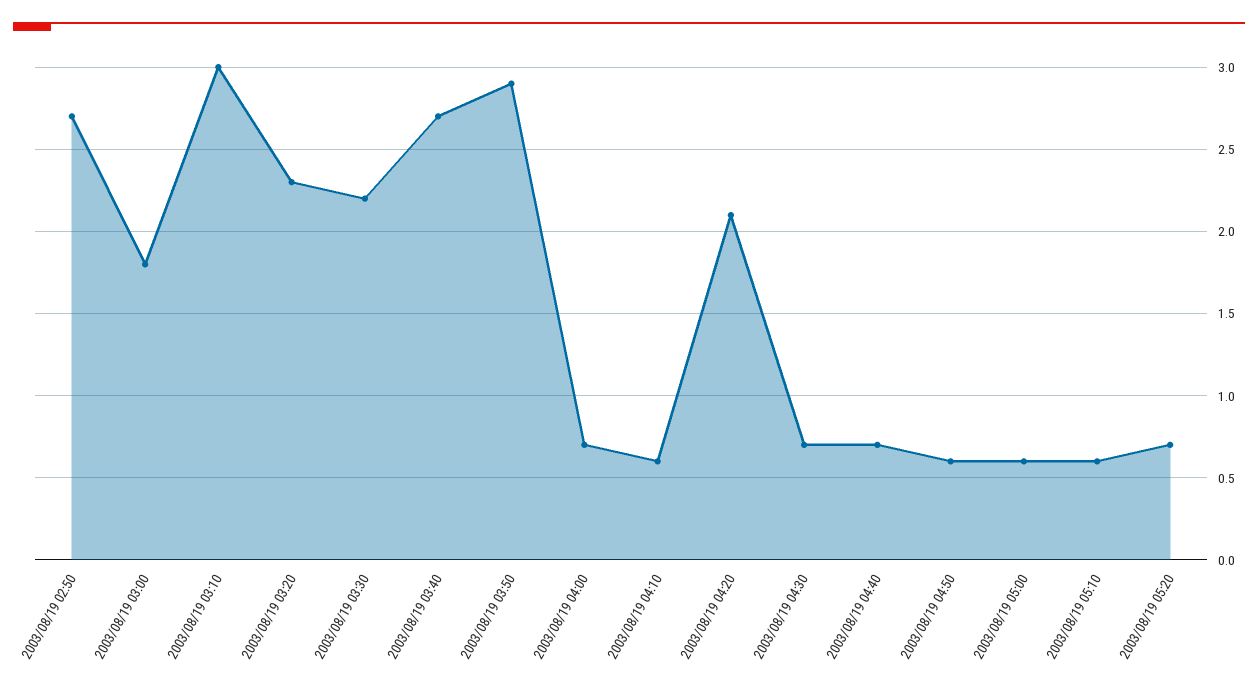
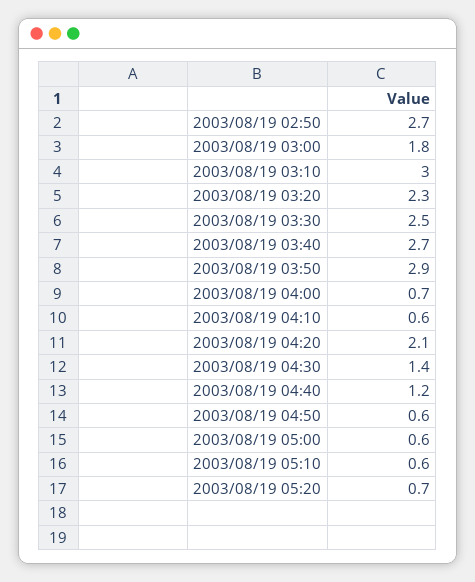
  {
    "2003/08/19 02:50": 2.7,
    "2003/08/19 03:00": 1.8,
    "2003/08/19 03:10": 3,
    "2003/08/19 03:20": 2.3,
-   "2003/08/19 03:30": 2.2,
+   "2003/08/19 03:30": 2.5,
    "2003/08/19 03:40": 2.7,
    "2003/08/19 03:50": 2.9,
    "2003/08/19 04:00": 0.7,
    "2003/08/19 04:10": 0.6,
    "2003/08/19 04:20": 2.1,
-   "2003/08/19 04:30": 0.7,
+   "2003/08/19 04:30": 1.4,
-   "2003/08/19 04:40": 0.7,
+   "2003/08/19 04:40": 1.2,
    "2003/08/19 04:50": 0.6,
    "2003/08/19 05:00": 0.6,
    "2003/08/19 05:10": 0.6,
    "2003/08/19 05:20": 0.7
  }

